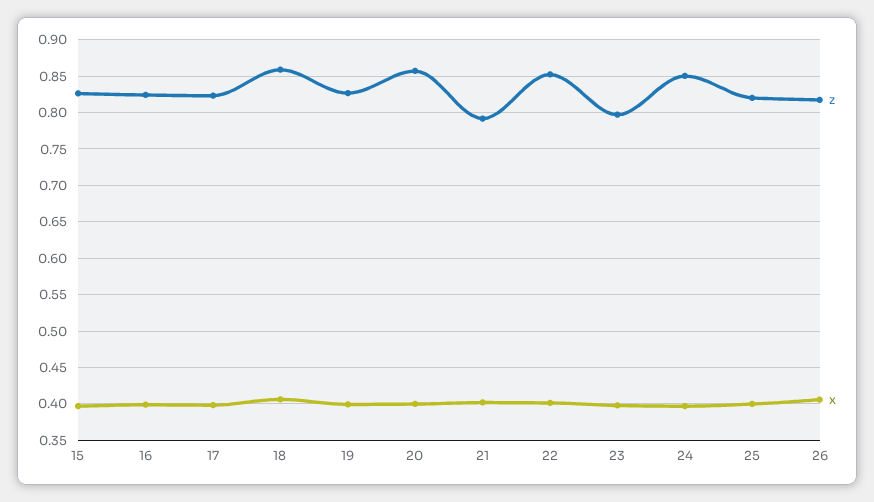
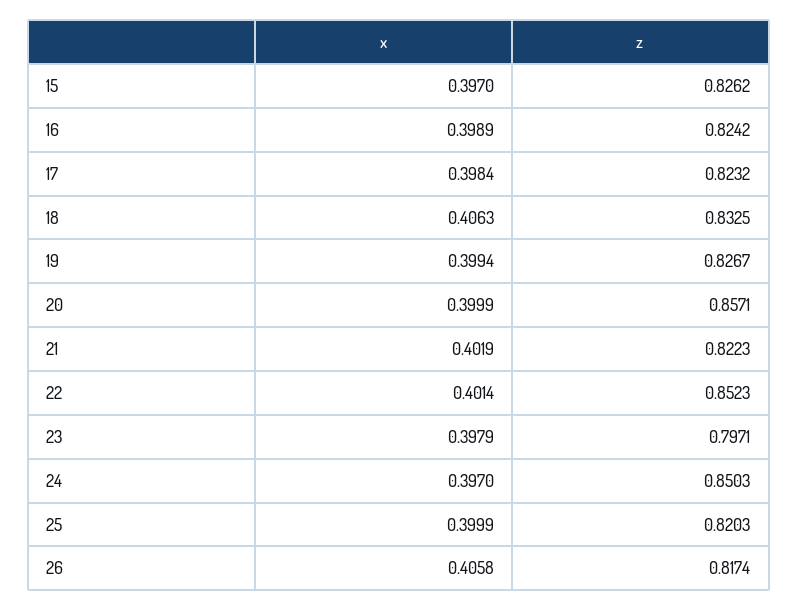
  {
    "z": {
      "15": 0.8262,
      "16": 0.8242,
      "17": 0.8232,
-     "18": 0.86,
+     "18": 0.8325,
      "19": 0.8267,
      "20": 0.8571,
-     "21": 0.79,
+     "21": 0.8223,
      "22": 0.8523,
      "23": 0.7971,
      "24": 0.8503,
      "25": 0.8203,
      "26": 0.8174
    },
    "x": {
      "15": 0.397,
      "16": 0.3989,
      "17": 0.3984,
      "18": 0.4063,
      "19": 0.3994,
      "20": 0.3999,
      "21": 0.4019,
      "22": 0.4014,
      "23": 0.3979,
      "24": 0.397,
      "25": 0.3999,
      "26": 0.4058
    }
  }

